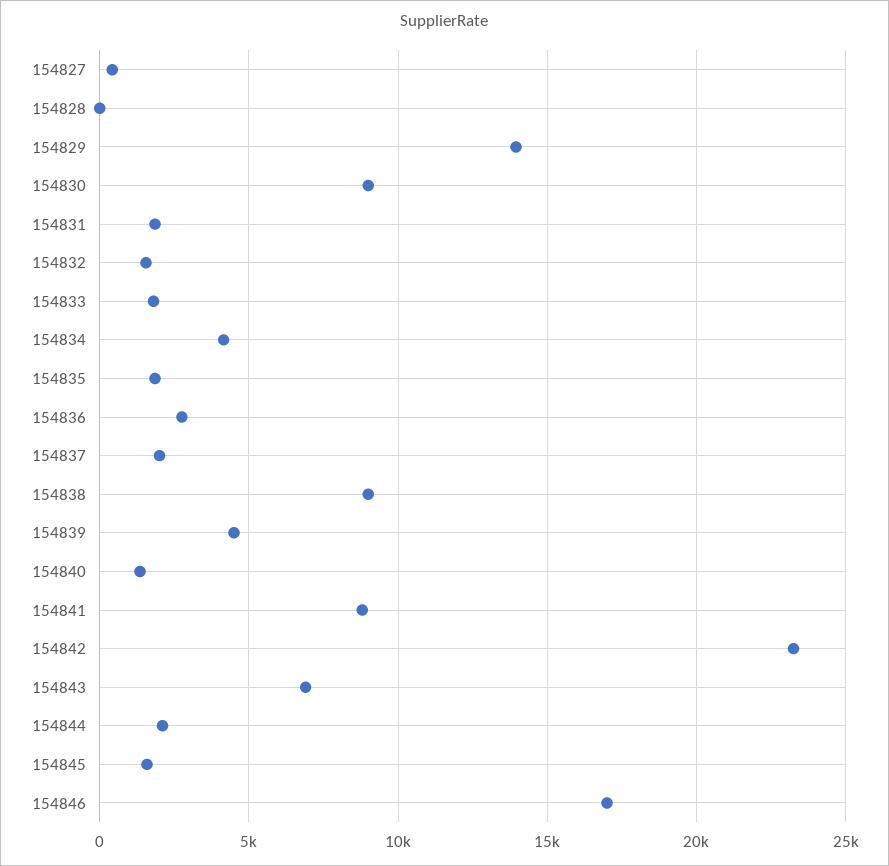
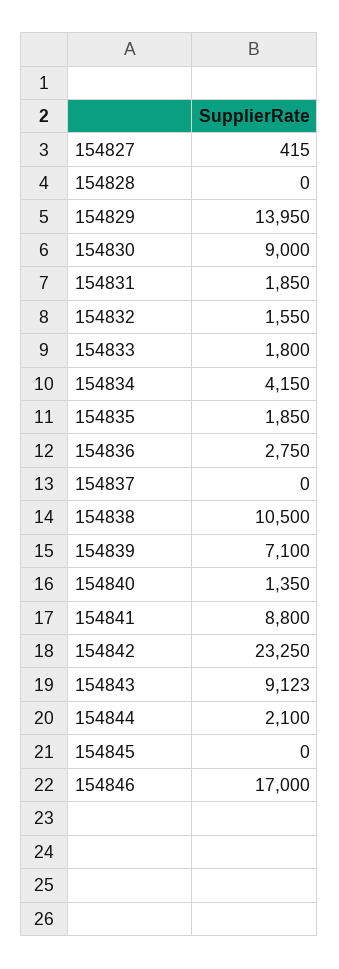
  {
    "154827": 415,
    "154828": 0,
    "154829": 13950,
    "154830": 9000,
    "154831": 1850,
    "154832": 1550,
    "154833": 1800,
    "154834": 4150,
    "154835": 1850,
    "154836": 2750,
-   "154837": 2000,
+   "154837": 0,
-   "154838": 9000,
+   "154838": 10500,
-   "154839": 4500,
+   "154839": 7100,
    "154840": 1350,
    "154841": 8800,
    "154842": 23250,
-   "154843": 7000,
+   "154843": 9123,
    "154844": 2100,
-   "154845": 1500,
+   "154845": 0,
    "154846": 17000
  }

